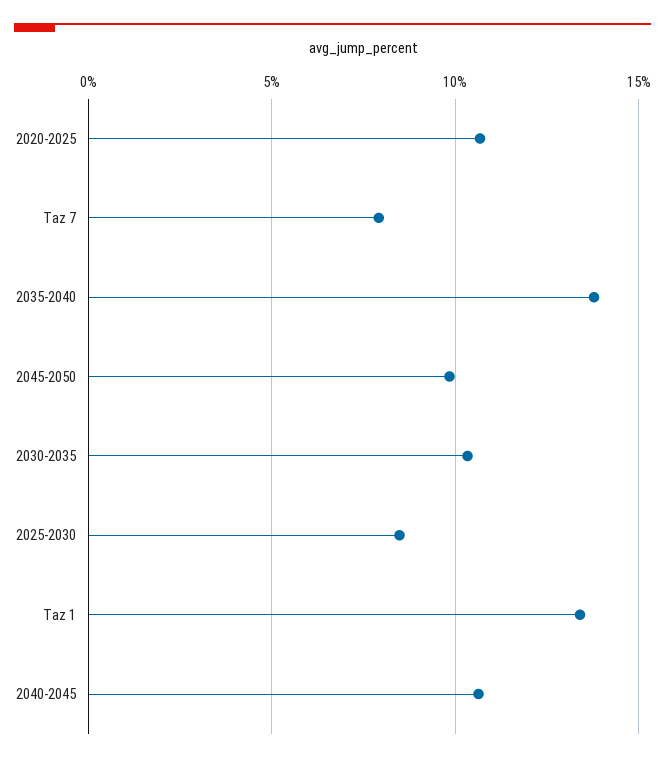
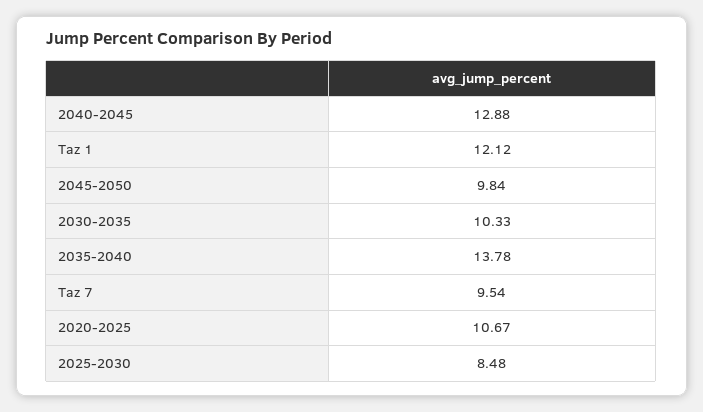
  {
    "2020-2025": 10.67,
-   "Taz 7": 8,
+   "Taz 7": 9.54,
    "2035-2040": 13.78,
    "2045-2050": 9.84,
    "2030-2035": 10.33,
    "2025-2030": 8.48,
-   "Taz 1": 13.5,
+   "Taz 1": 12.12,
-   "2040-2045": 10.5
+   "2040-2045": 12.88
  }

